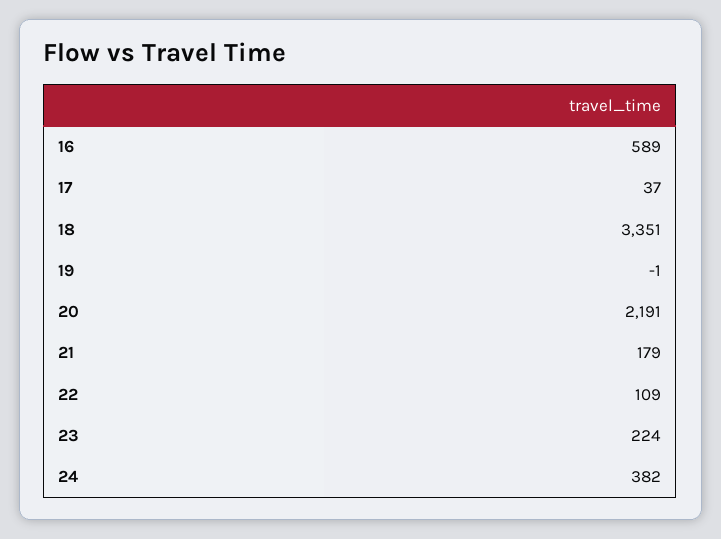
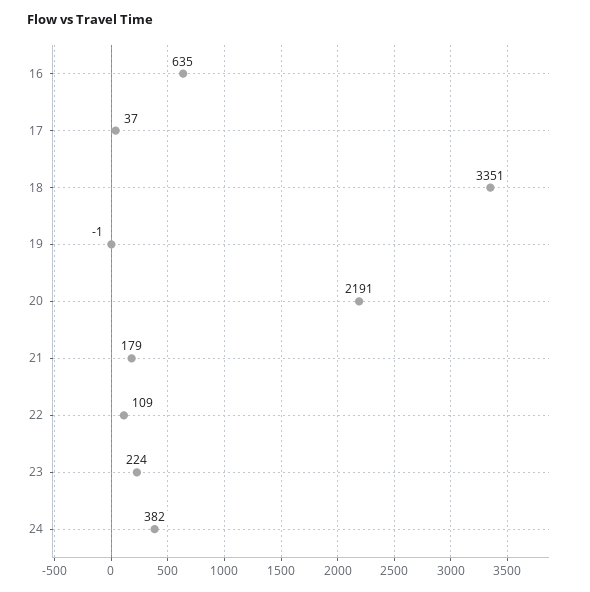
  {
-   "16": 589,
+   "16": 635,
    "17": 37,
    "18": 3351,
    "19": -1,
    "20": 2191,
    "21": 179,
    "22": 109,
    "23": 224,
    "24": 382
  }

